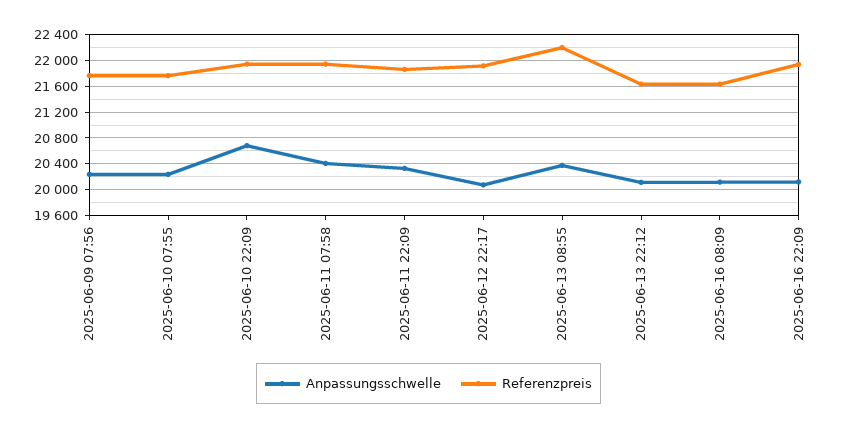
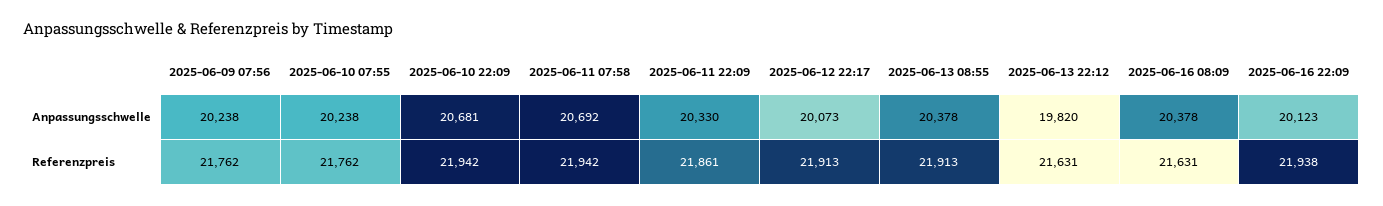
  {
    "Anpassungsschwelle": {
      "2025-06-09 07:56": 20238,
      "2025-06-10 07:55": 20238,
      "2025-06-10 22:09": 20681,
-     "2025-06-11 07:58": 20400,
+     "2025-06-11 07:58": 20692,
      "2025-06-11 22:09": 20330,
      "2025-06-12 22:17": 20073,
      "2025-06-13 08:55": 20378,
-     "2025-06-13 22:12": 20100,
+     "2025-06-13 22:12": 19820,
-     "2025-06-16 08:09": 20100,
+     "2025-06-16 08:09": 20378,
      "2025-06-16 22:09": 20123
    },
    "Referenzpreis": {
      "2025-06-09 07:56": 21762,
      "2025-06-10 07:55": 21762,
      "2025-06-10 22:09": 21942,
      "2025-06-11 07:58": 21942,
      "2025-06-11 22:09": 21861,
      "2025-06-12 22:17": 21913,
-     "2025-06-13 08:55": 22200,
+     "2025-06-13 08:55": 21913,
      "2025-06-13 22:12": 21631,
      "2025-06-16 08:09": 21631,
      "2025-06-16 22:09": 21938
    }
  }

